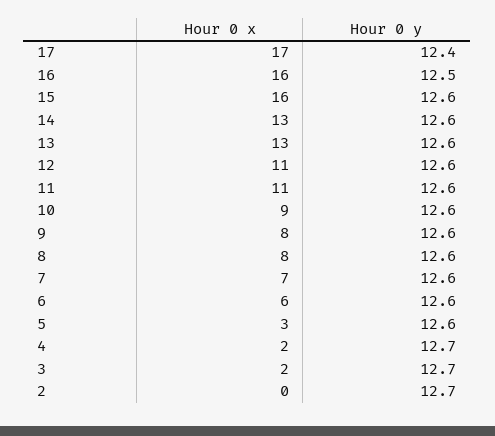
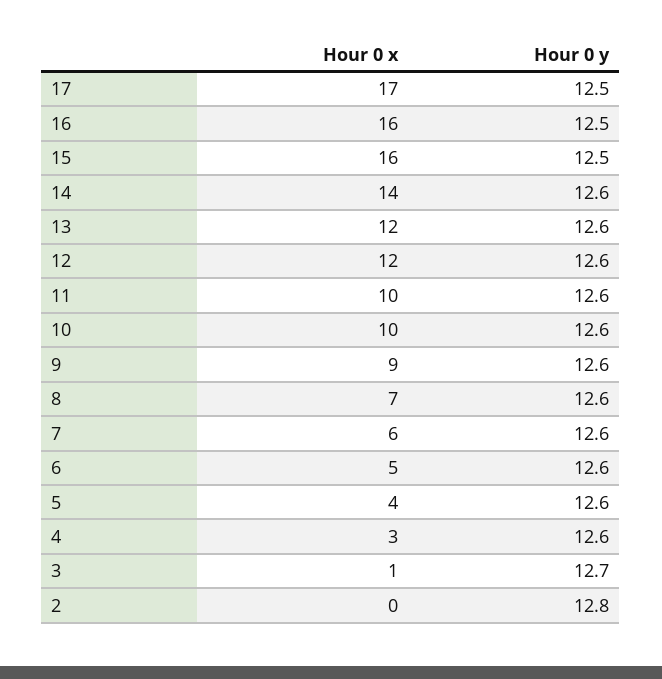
  {
    "Hour 0 x": {
      "17": 17,
      "16": 16,
      "15": 16,
-     "14": 13,
+     "14": 14,
-     "13": 13,
+     "13": 12,
-     "12": 11,
+     "12": 12,
-     "11": 11,
+     "11": 10,
-     "10": 9,
+     "10": 10,
-     "9": 8,
+     "9": 9,
-     "8": 8,
+     "8": 7,
-     "7": 7,
+     "7": 6,
-     "6": 6,
+     "6": 5,
-     "5": 3,
+     "5": 4,
-     "4": 2,
+     "4": 3,
-     "3": 2,
+     "3": 1,
      "2": 0
    },
    "Hour 0 y": {
-     "17": 12.4,
+     "17": 12.5,
      "16": 12.5,
-     "15": 12.6,
+     "15": 12.5,
      "14": 12.6,
      "13": 12.6,
      "12": 12.6,
      "11": 12.6,
      "10": 12.6,
      "9": 12.6,
      "8": 12.6,
      "7": 12.6,
      "6": 12.6,
      "5": 12.6,
-     "4": 12.7,
+     "4": 12.6,
      "3": 12.7,
-     "2": 12.7
+     "2": 12.8
    }
  }

